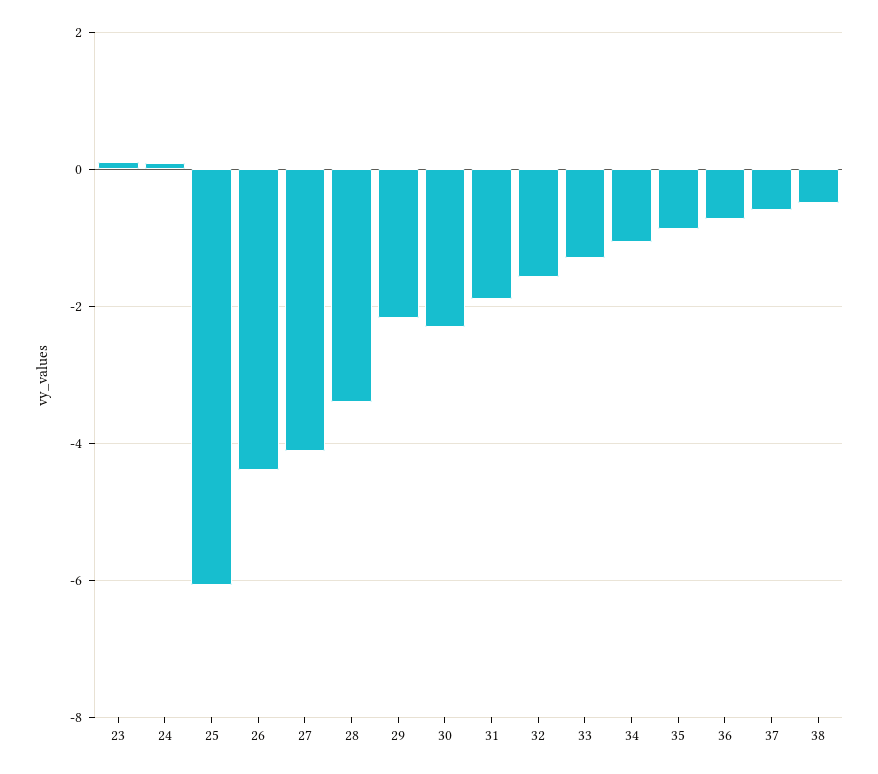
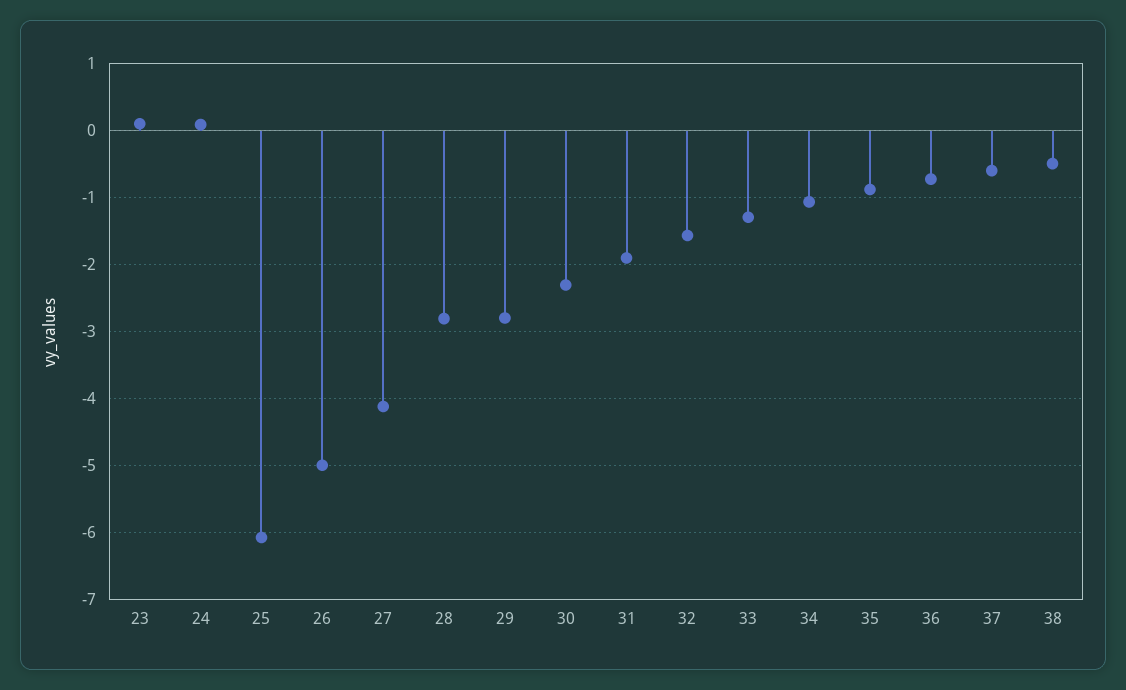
  {
    "23": 0.1,
    "24": 0.1,
    "25": -6.1,
-   "26": -4.4,
+   "26": -5,
    "27": -4.1,
-   "28": -3.4,
+   "28": -2.8,
-   "29": -2.2,
+   "29": -2.8,
    "30": -2.3,
    "31": -1.9,
    "32": -1.6,
    "33": -1.3,
    "34": -1.1,
    "35": -0.9,
    "36": -0.7,
    "37": -0.6,
    "38": -0.5
  }

